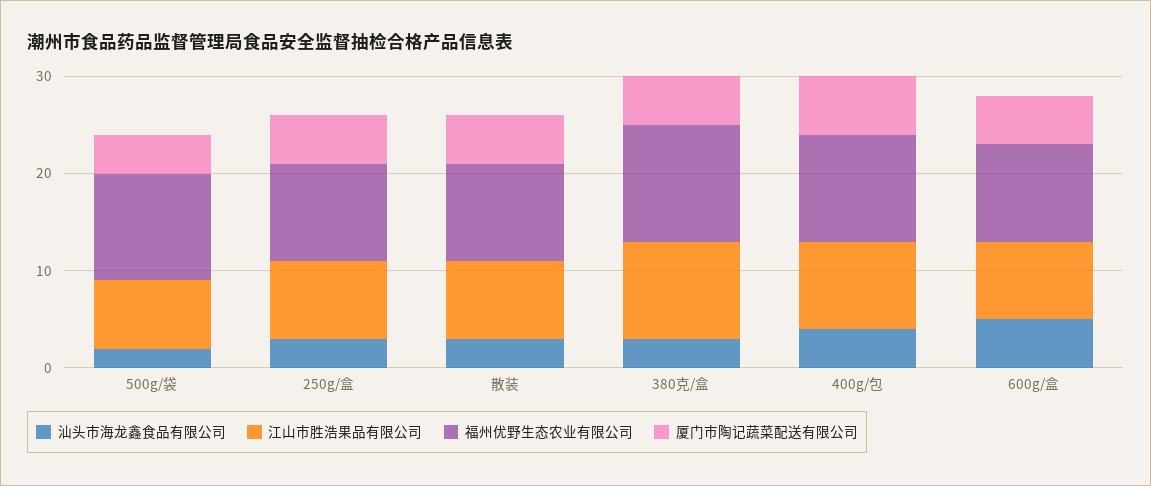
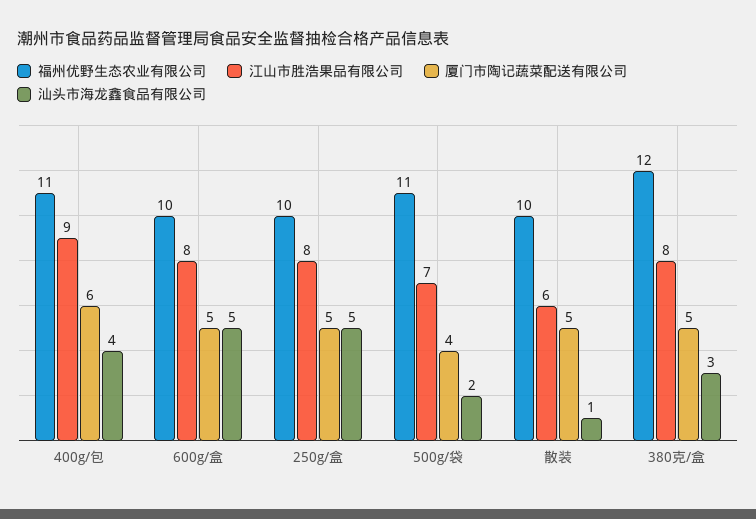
  {
    "汕头市海龙鑫食品有限公司": {
      "500g/袋": 2,
-     "250g/盒": 3,
+     "250g/盒": 5,
-     "散装": 3,
+     "散装": 1,
      "380克/盒": 3,
      "400g/包": 4,
      "600g/盒": 5
    },
    "江山市胜浩果品有限公司": {
      "500g/袋": 7,
      "250g/盒": 8,
-     "散装": 8,
+     "散装": 6,
-     "380克/盒": 10,
+     "380克/盒": 8,
      "400g/包": 9,
      "600g/盒": 8
    },
    "福州优野生态农业有限公司": {
      "500g/袋": 11,
      "250g/盒": 10,
      "散装": 10,
      "380克/盒": 12,
      "400g/包": 11,
      "600g/盒": 10
    },
    "厦门市陶记蔬菜配送有限公司": {
      "500g/袋": 4,
      "250g/盒": 5,
      "散装": 5,
      "380克/盒": 5,
      "400g/包": 6,
      "600g/盒": 5
    }
  }

